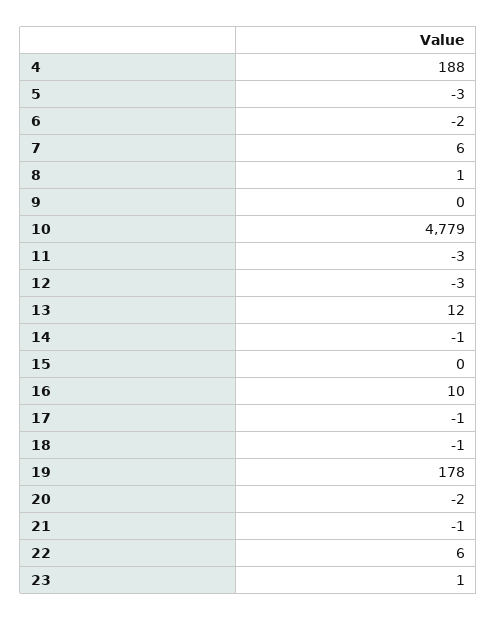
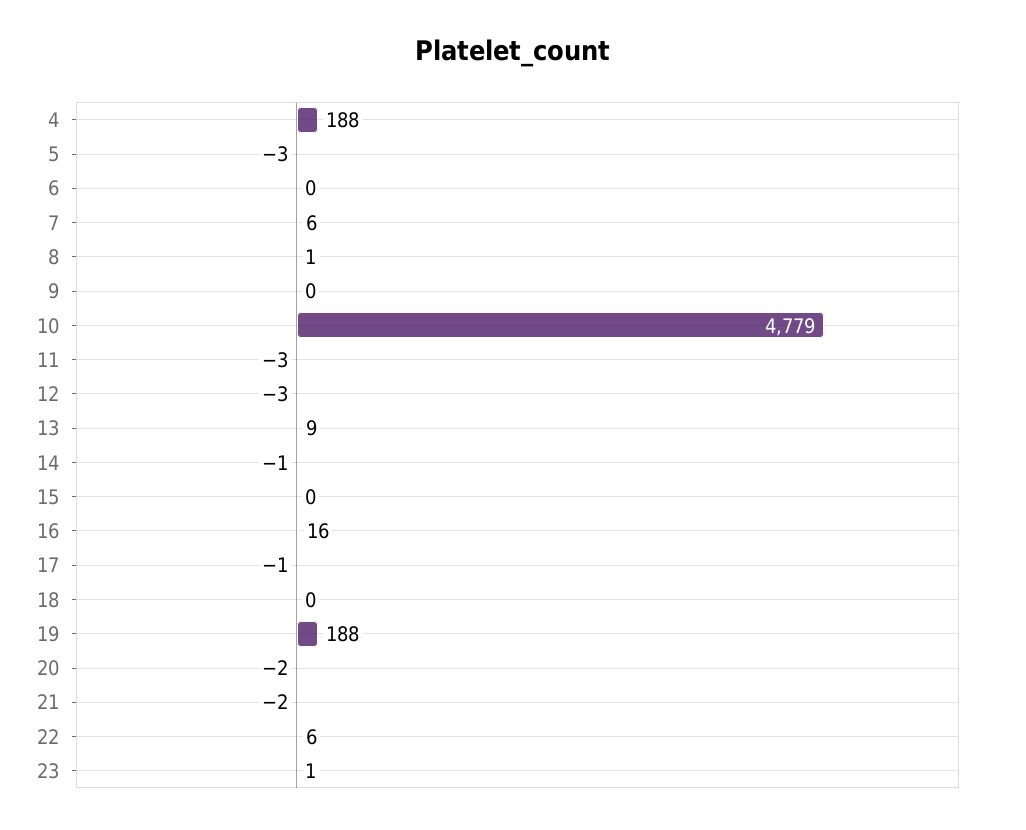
  {
    "4": 188,
    "5": -3,
-   "6": -2,
+   "6": 0,
    "7": 6,
    "8": 1,
    "9": 0,
    "10": 4779,
    "11": -3,
    "12": -3,
-   "13": 12,
+   "13": 9,
    "14": -1,
    "15": 0,
-   "16": 10,
+   "16": 16,
    "17": -1,
-   "18": -1,
+   "18": 0,
-   "19": 178,
+   "19": 188,
    "20": -2,
-   "21": -1,
+   "21": -2,
    "22": 6,
    "23": 1
  }

